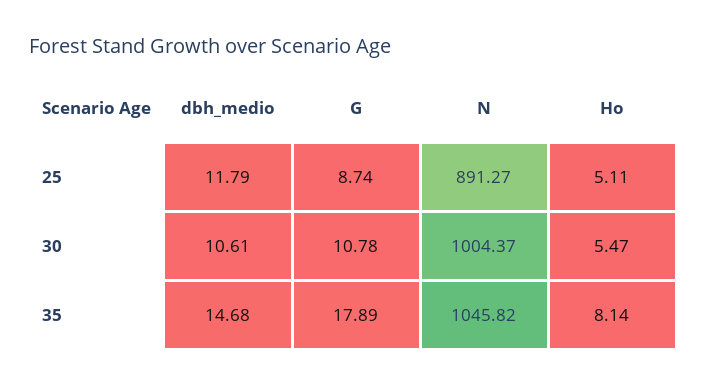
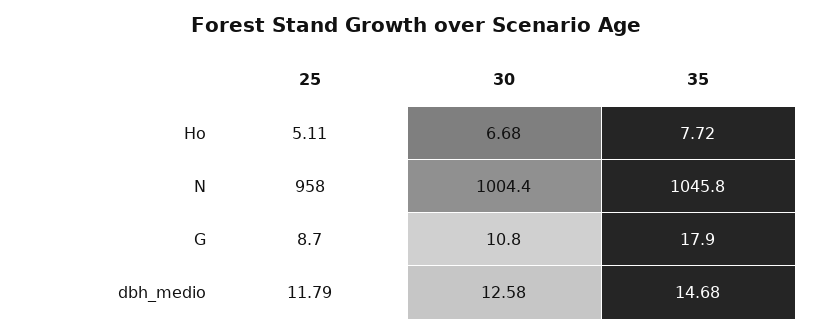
  {
    "dbh_medio": {
      "25": 11.79,
-     "30": 10.61,
+     "30": 12.58,
      "35": 14.68
    },
    "G": {
      "25": 8.74,
      "30": 10.78,
      "35": 17.89
    },
    "N": {
-     "25": 891.27,
+     "25": 958,
      "30": 1004.37,
      "35": 1045.82
    },
    "Ho": {
      "25": 5.11,
-     "30": 5.47,
+     "30": 6.68,
-     "35": 8.14
+     "35": 7.72
    }
  }

